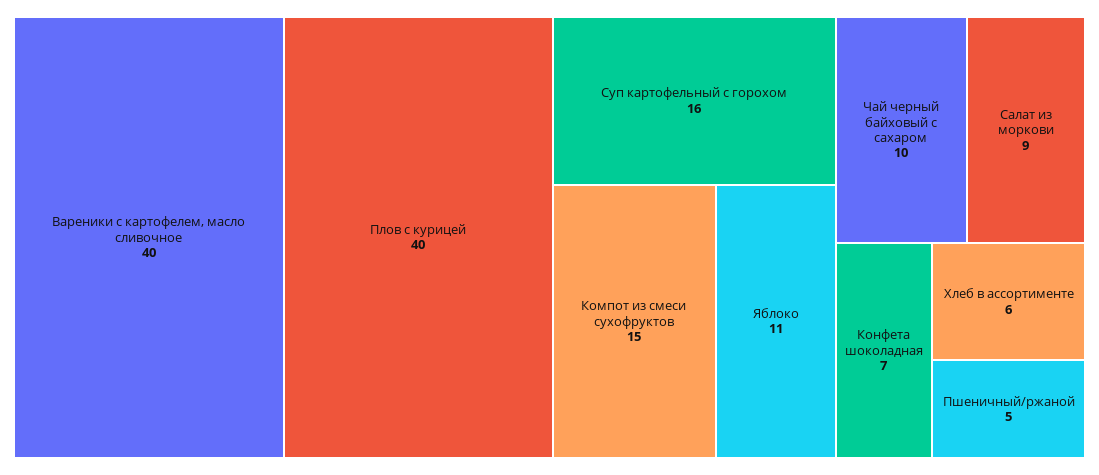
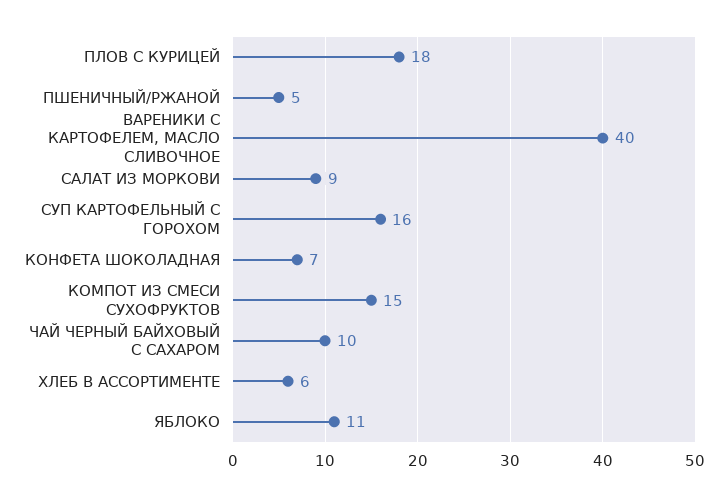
  {
    "Вареники с картофелем, масло сливочное": 40,
-   "Плов с курицей": 40,
+   "Плов с курицей": 18,
    "Суп картофельный с горохом": 16,
    "Компот из смеси сухофруктов": 15,
    "Яблоко": 11,
    "Чай черный байховый с сахаром": 10,
    "Салат из моркови": 9,
    "Конфета шоколадная": 7,
    "Хлеб в ассортименте": 6,
    "Пшеничный/ржаной": 5
  }

